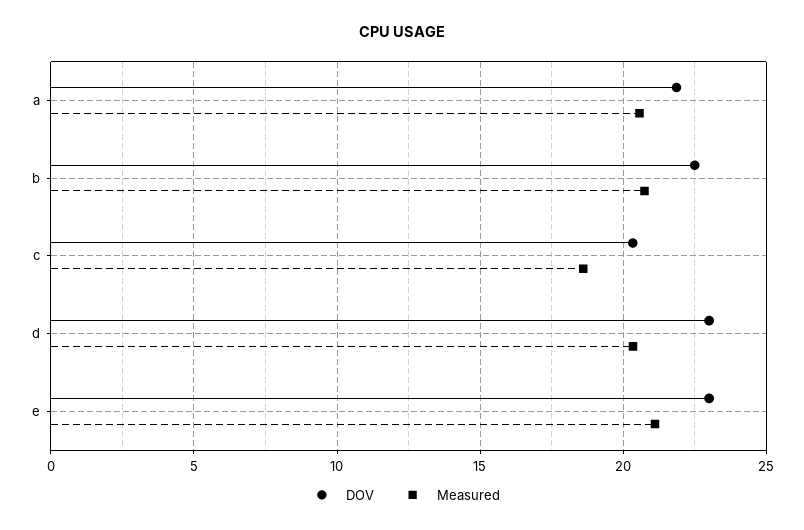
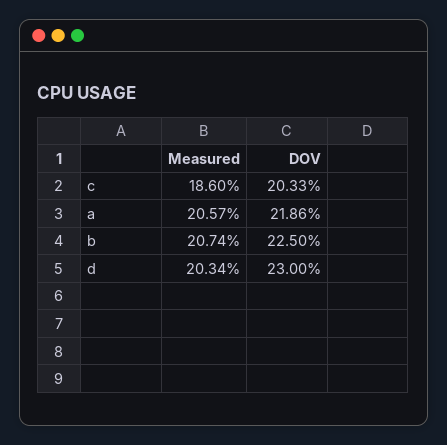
  {
    "DOV": {
      "a": 21.86,
      "b": 22.5,
      "c": 20.33,
-     "d": 23,
+     "d": 23
-     "e": 23
    },
    "Measured": {
      "a": 20.57,
      "b": 20.74,
      "c": 18.6,
-     "d": 20.34,
+     "d": 20.34
-     "e": 21
    }
  }

